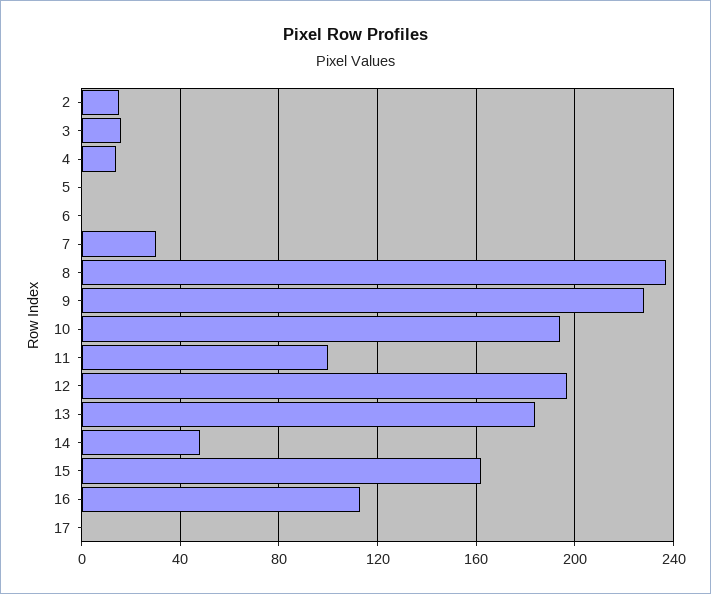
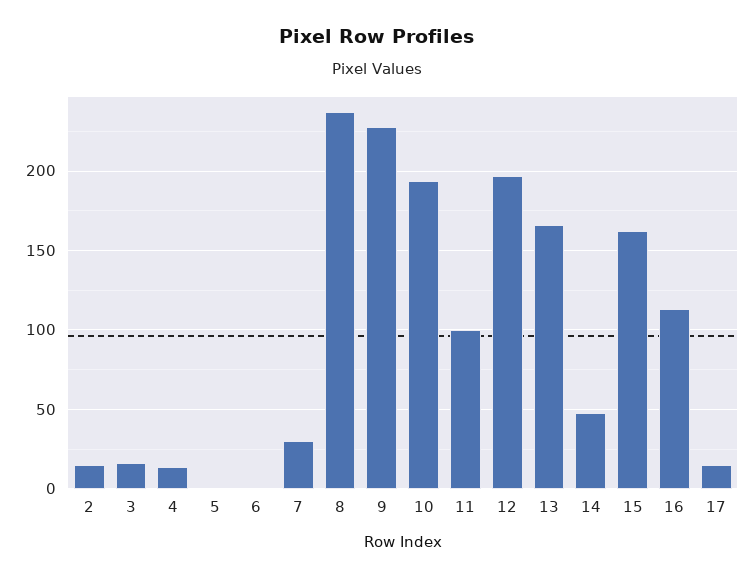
  {
    "2": 15,
    "3": 15,
    "4": 15,
    "5": 0,
    "6": 0,
    "7": 30,
    "8": 235,
    "9": 230,
    "10": 195,
    "11": 100,
    "12": 195,
-   "13": 185,
+   "13": 165,
    "14": 50,
    "15": 160,
    "16": 115,
-   "17": 0
+   "17": 15
  }

